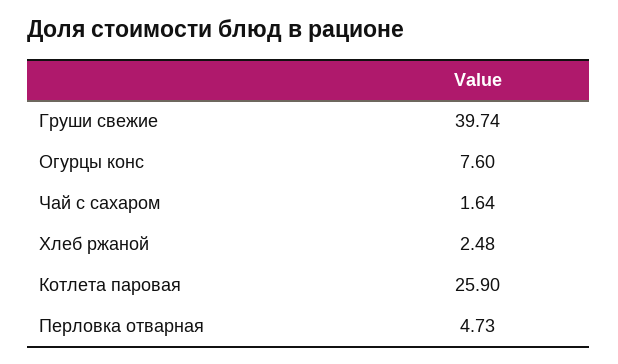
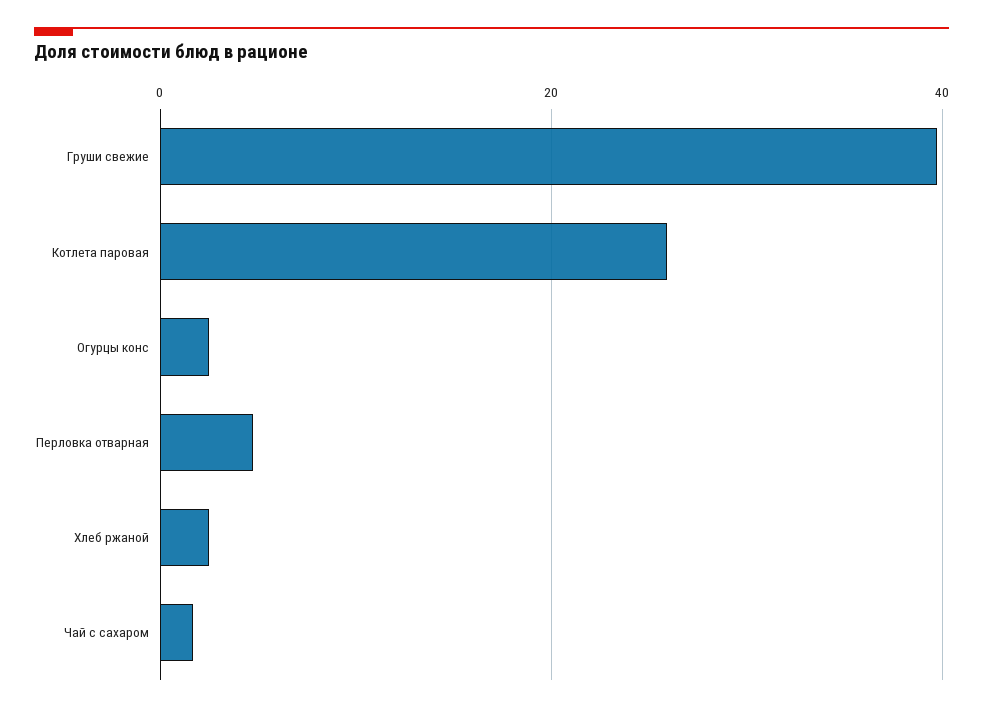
  {
    "Груши свежие": 39.74,
-   "Огурцы конс": 7.6,
+   "Огурцы конс": 2,
    "Чай с сахаром": 1.64,
    "Хлеб ржаной": 2.48,
    "Котлета паровая": 25.9,
    "Перловка отварная": 4.73
  }

